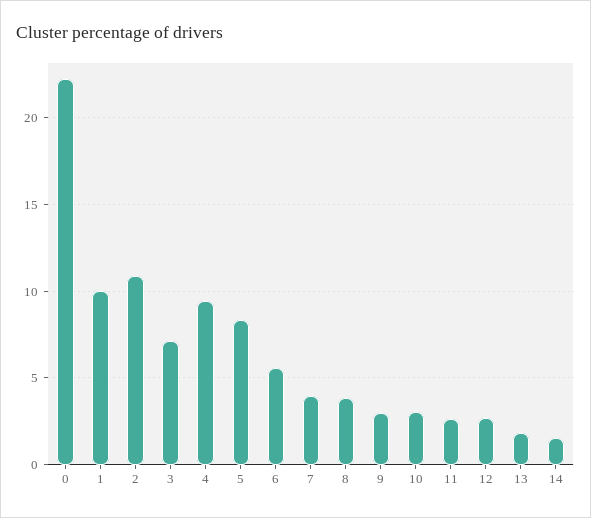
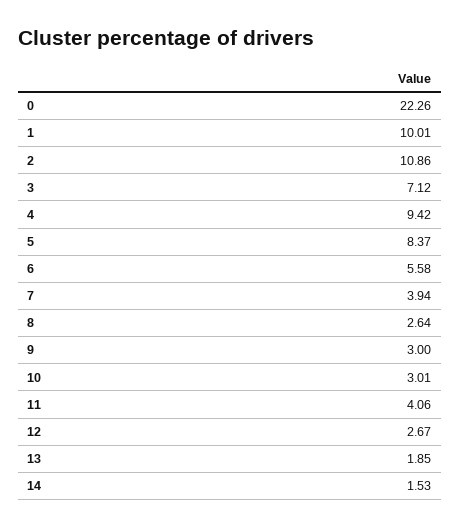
  {
    "0": 22.26,
    "1": 10.01,
    "2": 10.86,
    "3": 7.12,
    "4": 9.42,
    "5": 8.37,
    "6": 5.58,
    "7": 3.94,
-   "8": 4,
+   "8": 2.64,
    "9": 3,
    "10": 3.01,
-   "11": 2.5,
+   "11": 4.06,
    "12": 2.67,
    "13": 1.85,
    "14": 1.53
  }

